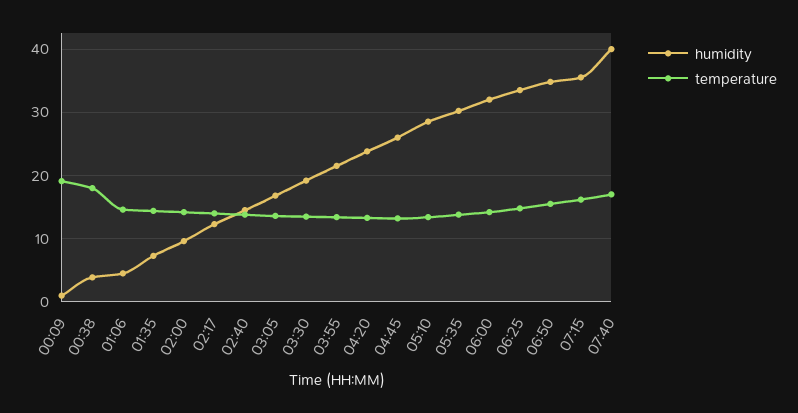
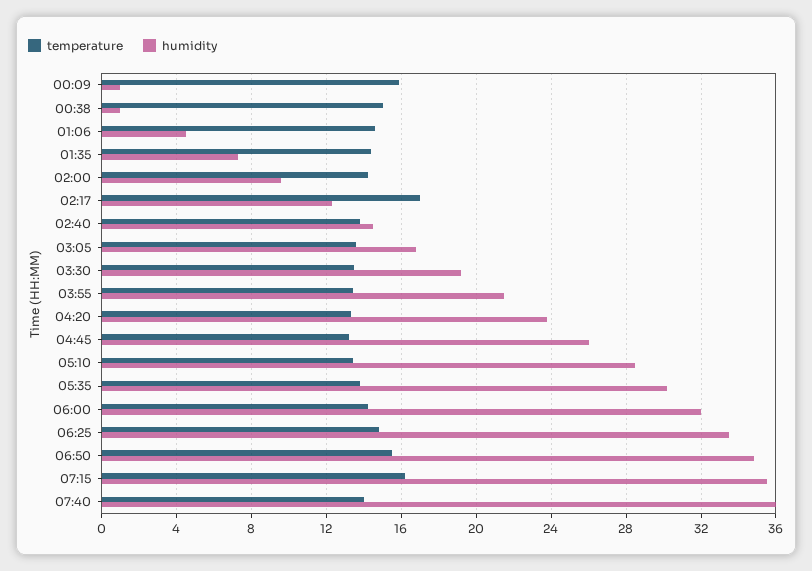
  {
    "humidity": {
      "00:09": 1,
-     "00:38": 4,
+     "00:38": 1,
      "01:06": 4.5,
      "01:35": 7.5,
      "02:00": 9.5,
      "02:17": 12.5,
      "02:40": 14.5,
      "03:05": 17,
      "03:30": 19,
      "03:55": 21.5,
      "04:20": 24,
      "04:45": 26,
      "05:10": 28.5,
      "05:35": 30,
      "06:00": 32,
      "06:25": 33.5,
      "06:50": 35,
      "07:15": 35.5,
-     "07:40": 40
+     "07:40": 36
    },
    "temperature": {
-     "00:09": 19,
+     "00:09": 16,
-     "00:38": 18,
+     "00:38": 15,
      "01:06": 14.5,
      "01:35": 14.5,
      "02:00": 14,
-     "02:17": 14,
+     "02:17": 17,
      "02:40": 14,
      "03:05": 13.5,
      "03:30": 13.5,
      "03:55": 13.5,
      "04:20": 13.5,
      "04:45": 13,
      "05:10": 13.5,
      "05:35": 14,
      "06:00": 14,
      "06:25": 15,
      "06:50": 15.5,
      "07:15": 16,
-     "07:40": 17
+     "07:40": 14
    }
  }

